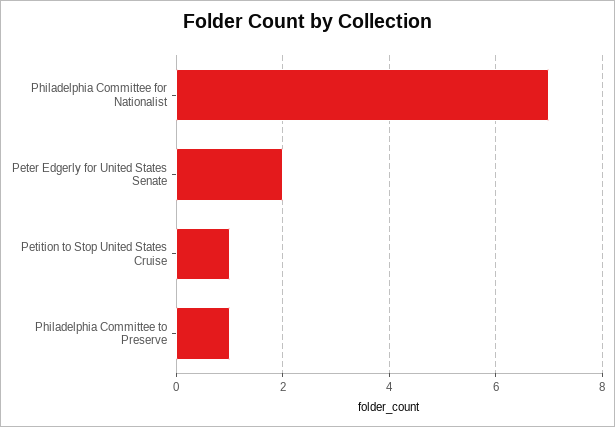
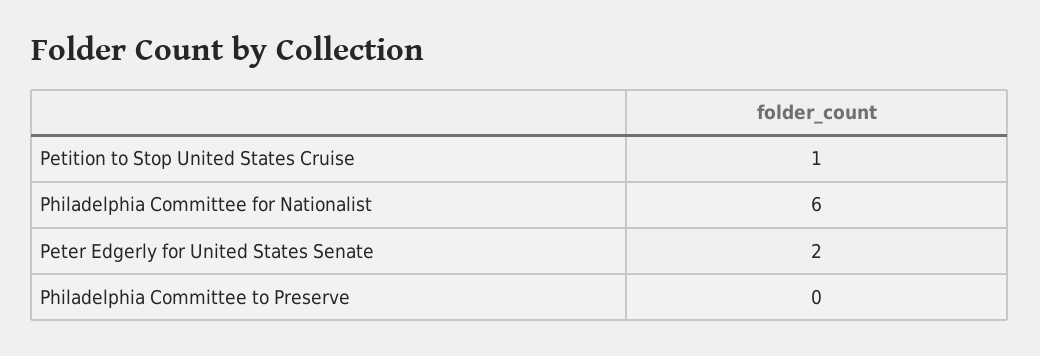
  {
-   "Philadelphia Committee for Nationalist": 7,
+   "Philadelphia Committee for Nationalist": 6,
    "Peter Edgerly for United States Senate": 2,
    "Petition to Stop United States Cruise": 1,
-   "Philadelphia Committee to Preserve": 1
+   "Philadelphia Committee to Preserve": 0
  }

